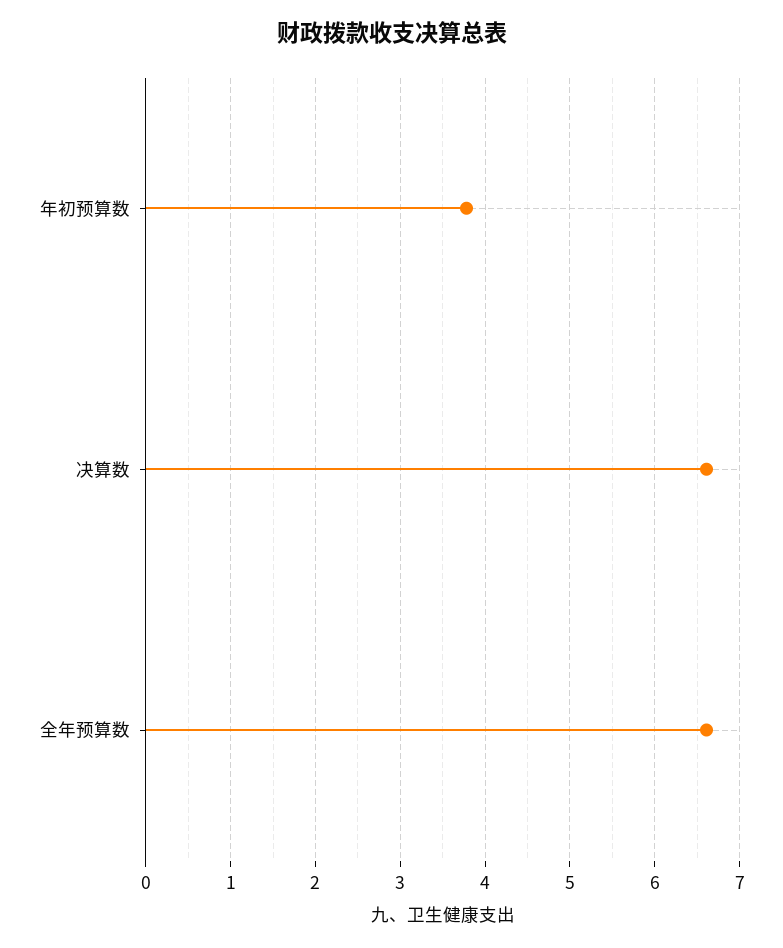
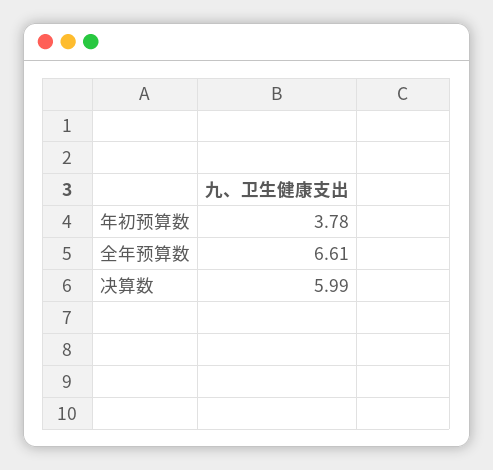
  {
    "年初预算数": 3.78,
-   "决算数": 6.6,
+   "决算数": 5.99,
    "全年预算数": 6.61
  }

